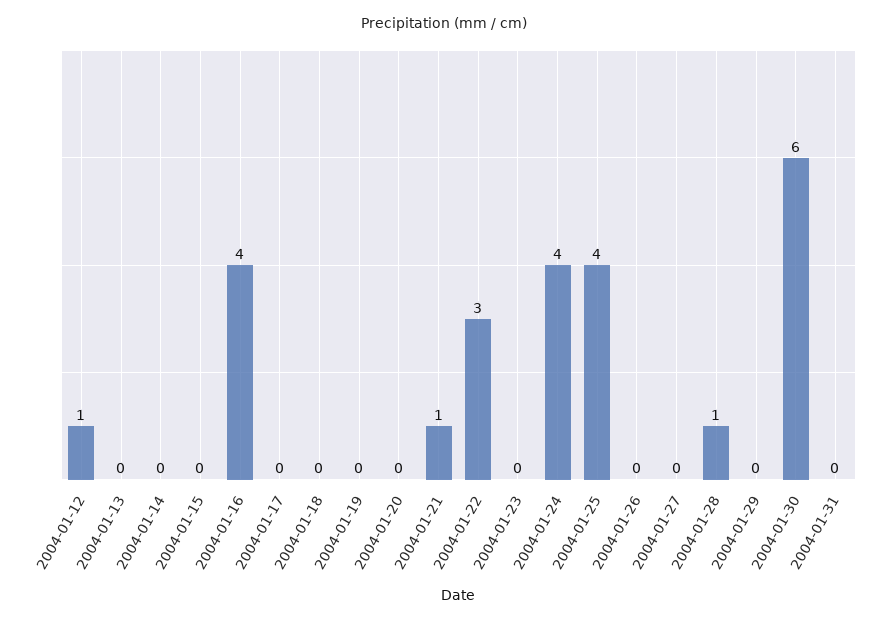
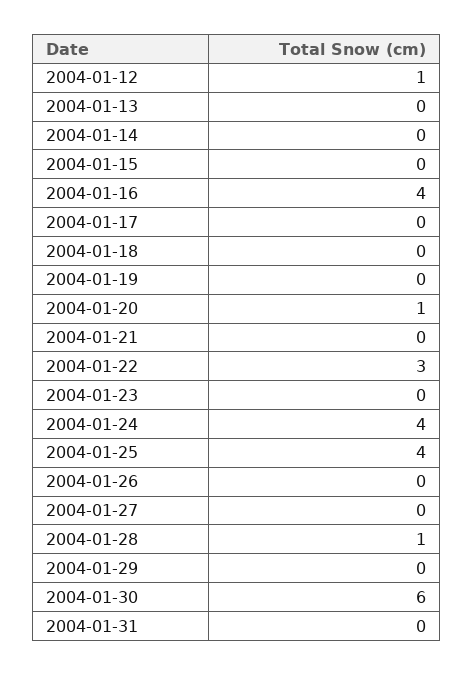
  {
    "2004-01-12": 1,
    "2004-01-13": 0,
    "2004-01-14": 0,
    "2004-01-15": 0,
    "2004-01-16": 4,
    "2004-01-17": 0,
    "2004-01-18": 0,
    "2004-01-19": 0,
-   "2004-01-20": 0,
+   "2004-01-20": 1,
-   "2004-01-21": 1,
+   "2004-01-21": 0,
    "2004-01-22": 3,
    "2004-01-23": 0,
    "2004-01-24": 4,
    "2004-01-25": 4,
    "2004-01-26": 0,
    "2004-01-27": 0,
    "2004-01-28": 1,
    "2004-01-29": 0,
    "2004-01-30": 6,
    "2004-01-31": 0
  }

